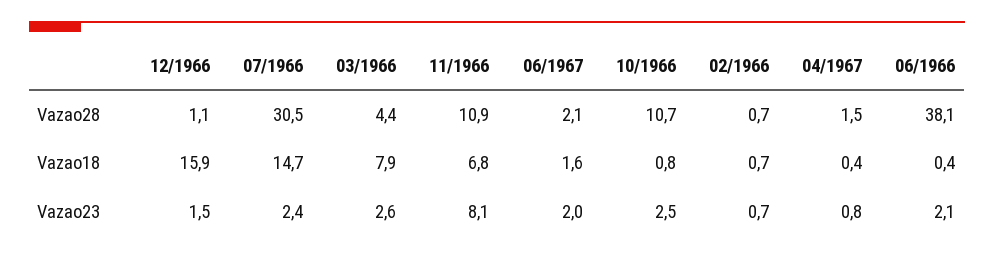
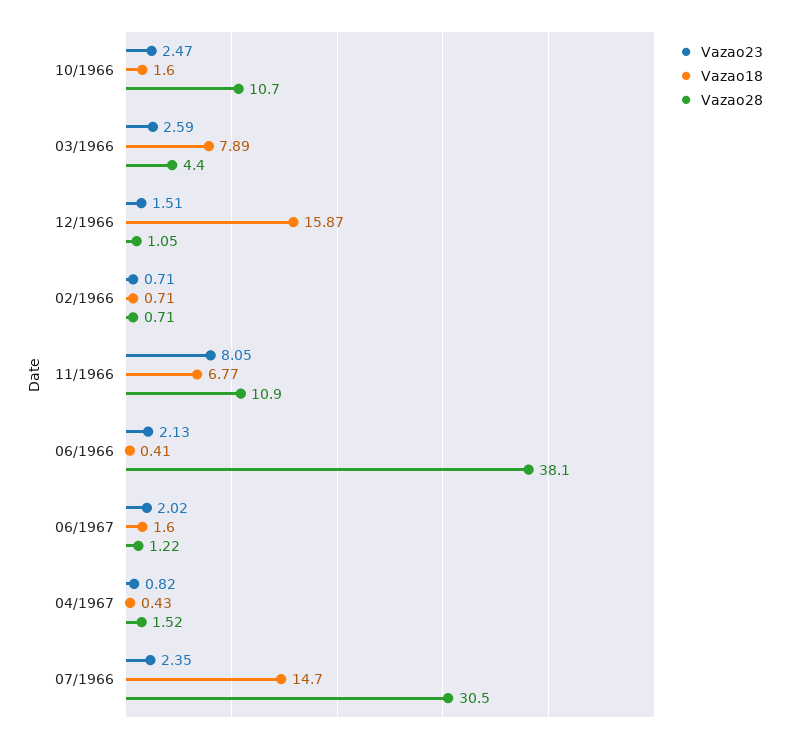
  {
    "Vazao28": {
      "12/1966": 1.05,
      "07/1966": 30.5,
      "03/1966": 4.4,
      "11/1966": 10.9,
-     "06/1967": 2.1,
+     "06/1967": 1.22,
      "10/1966": 10.7,
      "02/1966": 0.71,
      "04/1967": 1.52,
      "06/1966": 38.1
    },
    "Vazao18": {
      "12/1966": 15.87,
      "07/1966": 14.7,
      "03/1966": 7.89,
      "11/1966": 6.77,
      "06/1967": 1.6,
-     "10/1966": 0.8,
+     "10/1966": 1.6,
      "02/1966": 0.71,
      "04/1967": 0.43,
      "06/1966": 0.41
    },
    "Vazao23": {
      "12/1966": 1.51,
      "07/1966": 2.35,
      "03/1966": 2.59,
      "11/1966": 8.05,
      "06/1967": 2.02,
      "10/1966": 2.47,
      "02/1966": 0.71,
      "04/1967": 0.82,
      "06/1966": 2.13
    }
  }

